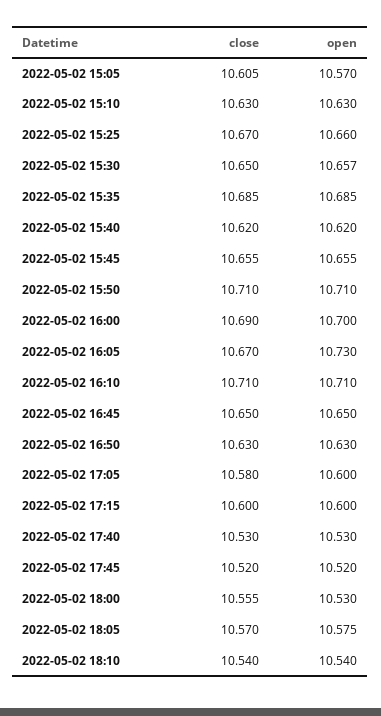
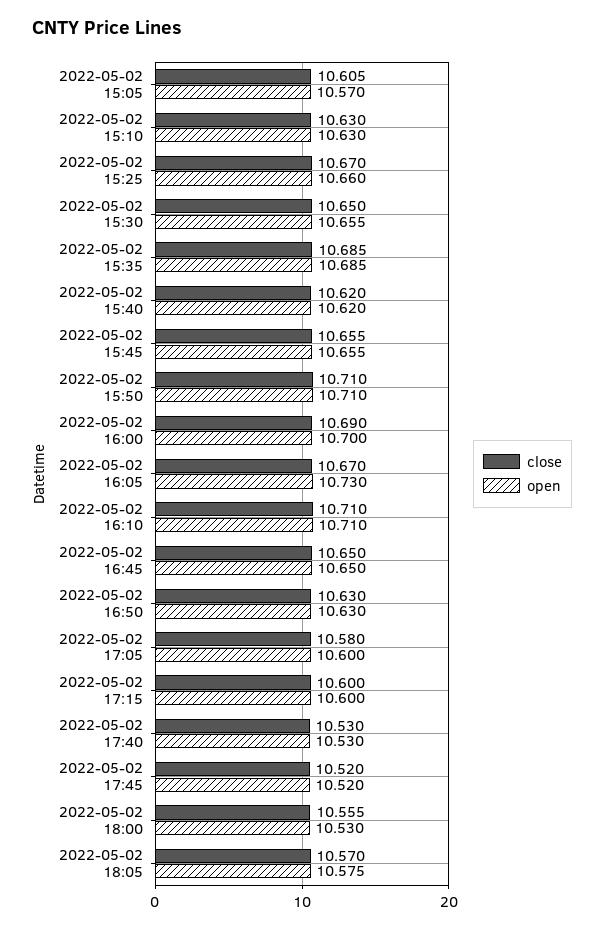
  {
    "close": {
      "2022-05-02 15:05": 10.605,
      "2022-05-02 15:10": 10.63,
      "2022-05-02 15:25": 10.67,
      "2022-05-02 15:30": 10.65,
      "2022-05-02 15:35": 10.685,
      "2022-05-02 15:40": 10.62,
      "2022-05-02 15:45": 10.655,
      "2022-05-02 15:50": 10.71,
      "2022-05-02 16:00": 10.69,
      "2022-05-02 16:05": 10.67,
      "2022-05-02 16:10": 10.71,
      "2022-05-02 16:45": 10.65,
      "2022-05-02 16:50": 10.63,
      "2022-05-02 17:05": 10.58,
      "2022-05-02 17:15": 10.6,
      "2022-05-02 17:40": 10.53,
      "2022-05-02 17:45": 10.52,
      "2022-05-02 18:00": 10.555,
-     "2022-05-02 18:05": 10.57,
+     "2022-05-02 18:05": 10.57
-     "2022-05-02 18:10": 10.54
    },
    "open": {
      "2022-05-02 15:05": 10.57,
      "2022-05-02 15:10": 10.63,
      "2022-05-02 15:25": 10.66,
-     "2022-05-02 15:30": 10.657,
+     "2022-05-02 15:30": 10.655,
      "2022-05-02 15:35": 10.685,
      "2022-05-02 15:40": 10.62,
      "2022-05-02 15:45": 10.655,
      "2022-05-02 15:50": 10.71,
      "2022-05-02 16:00": 10.7,
      "2022-05-02 16:05": 10.73,
      "2022-05-02 16:10": 10.71,
      "2022-05-02 16:45": 10.65,
      "2022-05-02 16:50": 10.63,
      "2022-05-02 17:05": 10.6,
      "2022-05-02 17:15": 10.6,
      "2022-05-02 17:40": 10.53,
      "2022-05-02 17:45": 10.52,
      "2022-05-02 18:00": 10.53,
-     "2022-05-02 18:05": 10.575,
+     "2022-05-02 18:05": 10.575
-     "2022-05-02 18:10": 10.54
    }
  }

